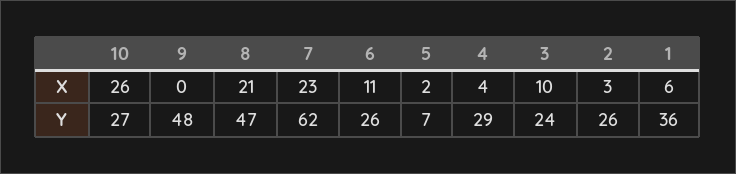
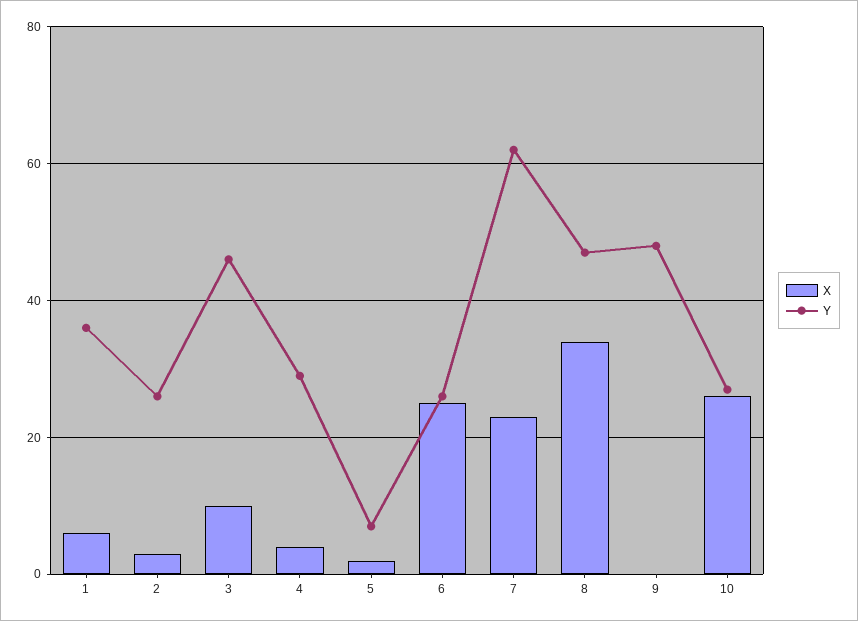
  {
    "X": {
      "10": 26,
      "9": 0,
-     "8": 21,
+     "8": 35,
      "7": 23,
-     "6": 11,
+     "6": 25,
      "5": 2,
      "4": 4,
      "3": 10,
      "2": 3,
      "1": 6
    },
    "Y": {
      "10": 27,
      "9": 48,
      "8": 47,
      "7": 62,
      "6": 26,
      "5": 7,
      "4": 29,
-     "3": 24,
+     "3": 45,
      "2": 26,
      "1": 36
    }
  }

